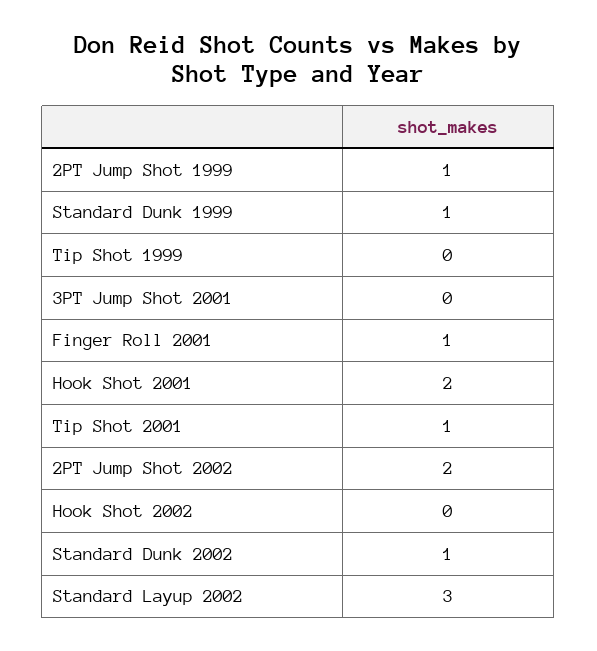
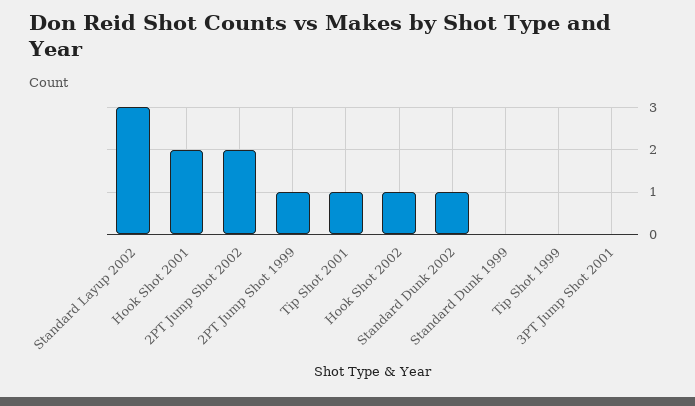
  {
    "2PT Jump Shot 1999": 1,
-   "Standard Dunk 1999": 1,
+   "Standard Dunk 1999": 0,
    "Tip Shot 1999": 0,
    "3PT Jump Shot 2001": 0,
-   "Finger Roll 2001": 1,
    "Hook Shot 2001": 2,
    "Tip Shot 2001": 1,
    "2PT Jump Shot 2002": 2,
-   "Hook Shot 2002": 0,
+   "Hook Shot 2002": 1,
    "Standard Dunk 2002": 1,
    "Standard Layup 2002": 3
  }

